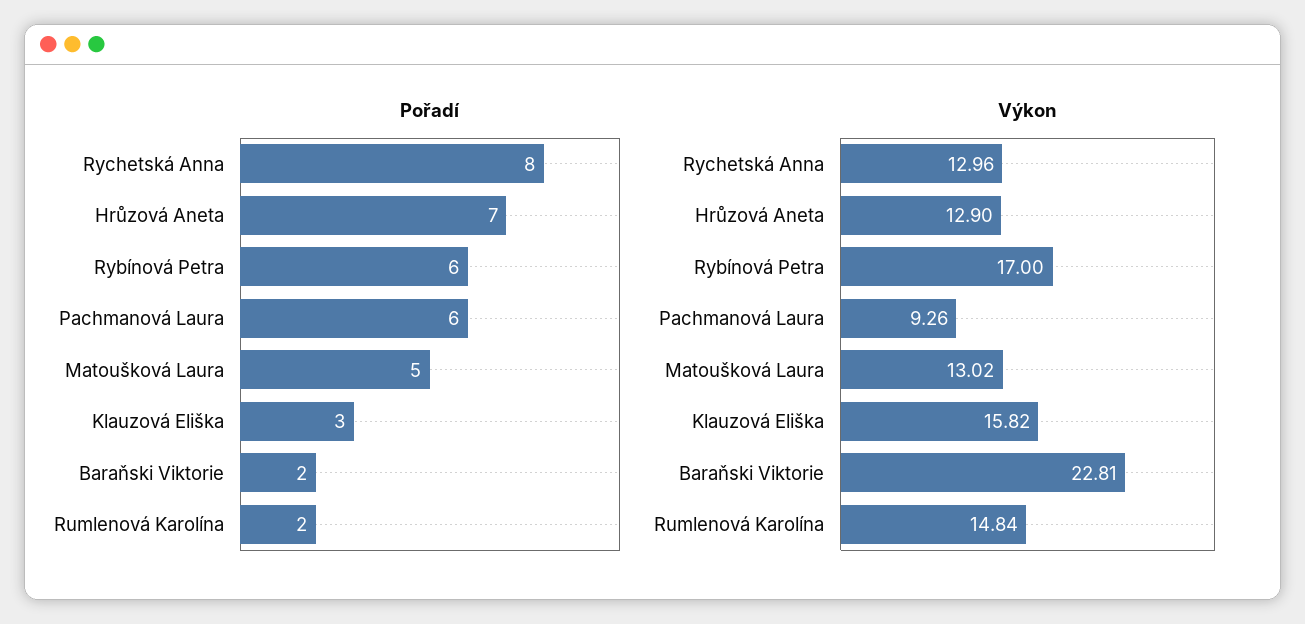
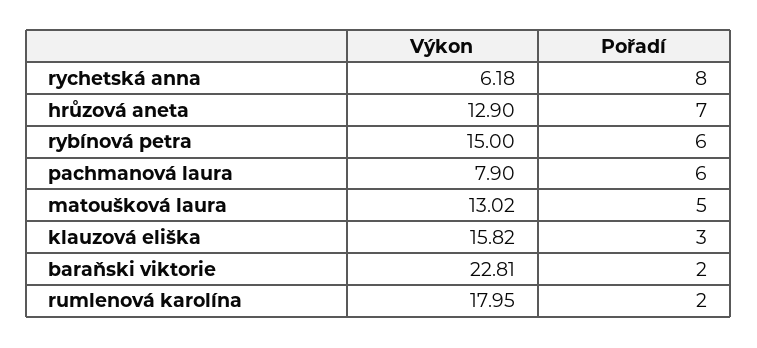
  {
    "Pořadí": {
      "Rychetská Anna": 8,
      "Hrůzová Aneta": 7,
      "Rybínová Petra": 6,
      "Pachmanová Laura": 6,
      "Matoušková Laura": 5,
      "Klauzová Eliška": 3,
      "Baraňski Viktorie": 2,
      "Rumlenová Karolína": 2
    },
    "Výkon": {
-     "Rychetská Anna": 12.96,
+     "Rychetská Anna": 6.18,
      "Hrůzová Aneta": 12.9,
-     "Rybínová Petra": 17,
+     "Rybínová Petra": 15,
-     "Pachmanová Laura": 9.26,
+     "Pachmanová Laura": 7.9,
      "Matoušková Laura": 13.02,
      "Klauzová Eliška": 15.82,
      "Baraňski Viktorie": 22.81,
-     "Rumlenová Karolína": 14.84
+     "Rumlenová Karolína": 17.95
    }
  }

